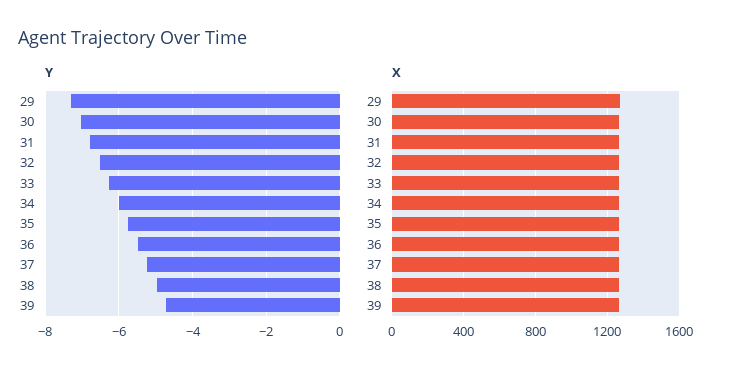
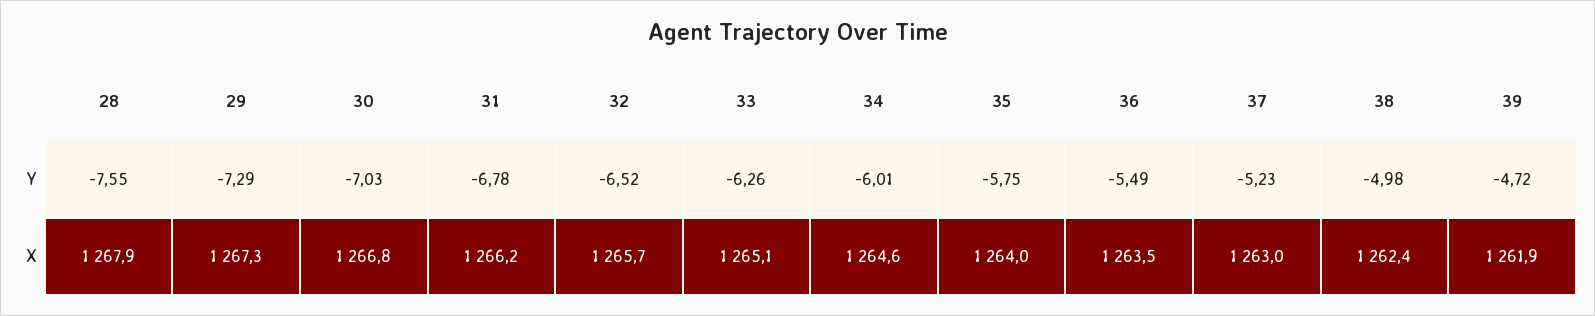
  {
    "Y": {
      "29": -7.29,
      "30": -7.03,
      "31": -6.78,
      "32": -6.52,
      "33": -6.26,
      "34": -6.01,
      "35": -5.75,
      "36": -5.49,
      "37": -5.23,
      "38": -4.98,
-     "39": -4.72
+     "39": -4.72,
+     "28": -7.55
    },
    "X": {
      "29": 1267.3,
      "30": 1266.8,
      "31": 1266.2,
      "32": 1265.7,
      "33": 1265.1,
      "34": 1264.6,
      "35": 1264,
      "36": 1263.5,
      "37": 1263,
      "38": 1262.4,
-     "39": 1261.9
+     "39": 1261.9,
+     "28": 1267.9
    }
  }

